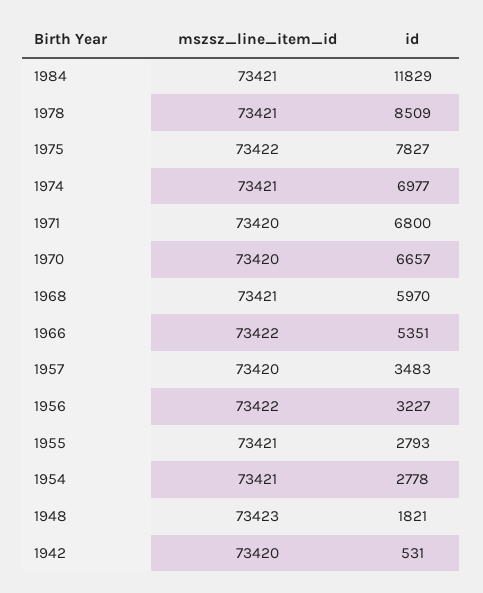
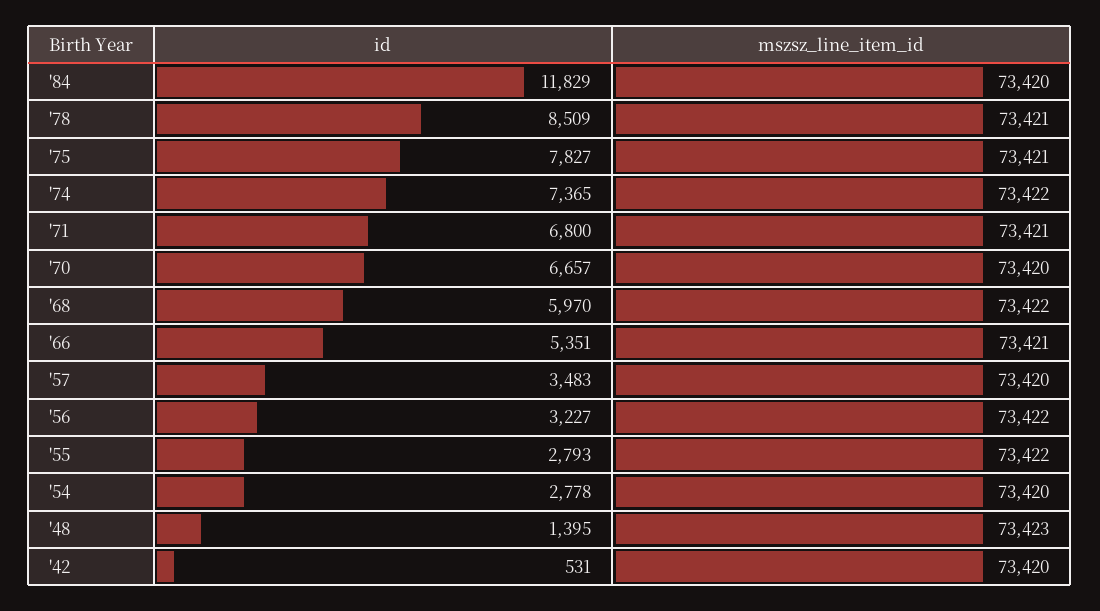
  {
    "mszsz_line_item_id": {
-     "1984": 73421,
+     "1984": 73420,
      "1978": 73421,
-     "1975": 73422,
+     "1975": 73421,
-     "1974": 73421,
+     "1974": 73422,
-     "1971": 73420,
+     "1971": 73421,
      "1970": 73420,
-     "1968": 73421,
+     "1968": 73422,
-     "1966": 73422,
+     "1966": 73421,
      "1957": 73420,
      "1956": 73422,
-     "1955": 73421,
+     "1955": 73422,
-     "1954": 73421,
+     "1954": 73420,
      "1948": 73423,
      "1942": 73420
    },
    "id": {
      "1984": 11829,
      "1978": 8509,
      "1975": 7827,
-     "1974": 6977,
+     "1974": 7365,
      "1971": 6800,
      "1970": 6657,
      "1968": 5970,
      "1966": 5351,
      "1957": 3483,
      "1956": 3227,
      "1955": 2793,
      "1954": 2778,
-     "1948": 1821,
+     "1948": 1395,
      "1942": 531
    }
  }

